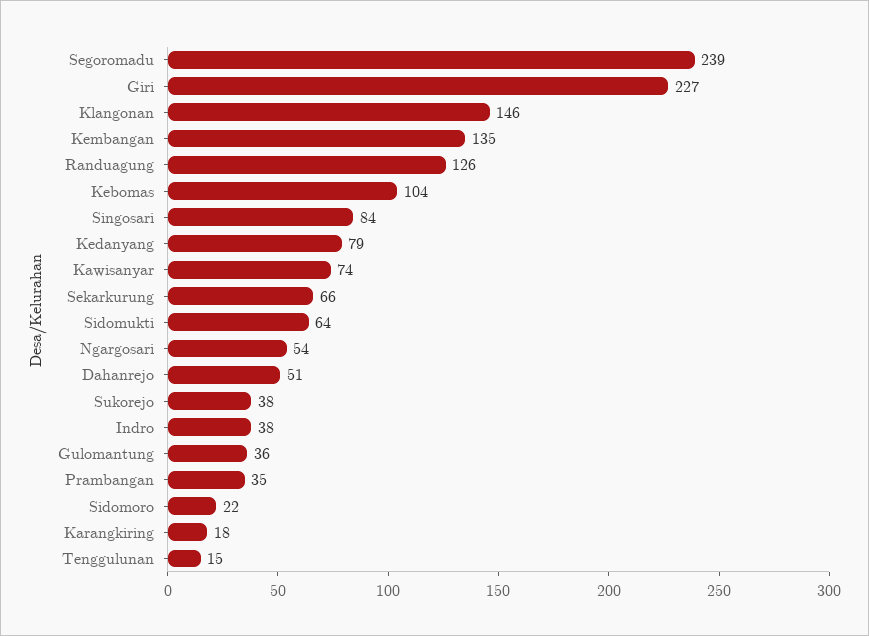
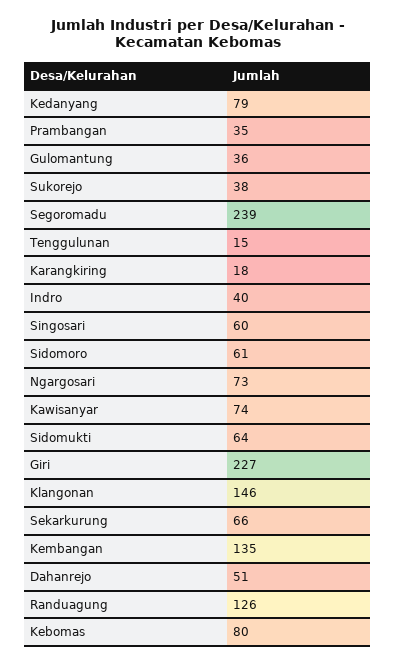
  {
    "Segoromadu": 239,
    "Giri": 227,
    "Klangonan": 146,
    "Kembangan": 135,
    "Randuagung": 126,
-   "Kebomas": 104,
+   "Kebomas": 80,
-   "Singosari": 84,
+   "Singosari": 60,
    "Kedanyang": 79,
    "Kawisanyar": 74,
    "Sekarkurung": 66,
    "Sidomukti": 64,
-   "Ngargosari": 54,
+   "Ngargosari": 73,
    "Dahanrejo": 51,
    "Sukorejo": 38,
-   "Indro": 38,
+   "Indro": 40,
    "Gulomantung": 36,
    "Prambangan": 35,
-   "Sidomoro": 22,
+   "Sidomoro": 61,
    "Karangkiring": 18,
    "Tenggulunan": 15
  }

